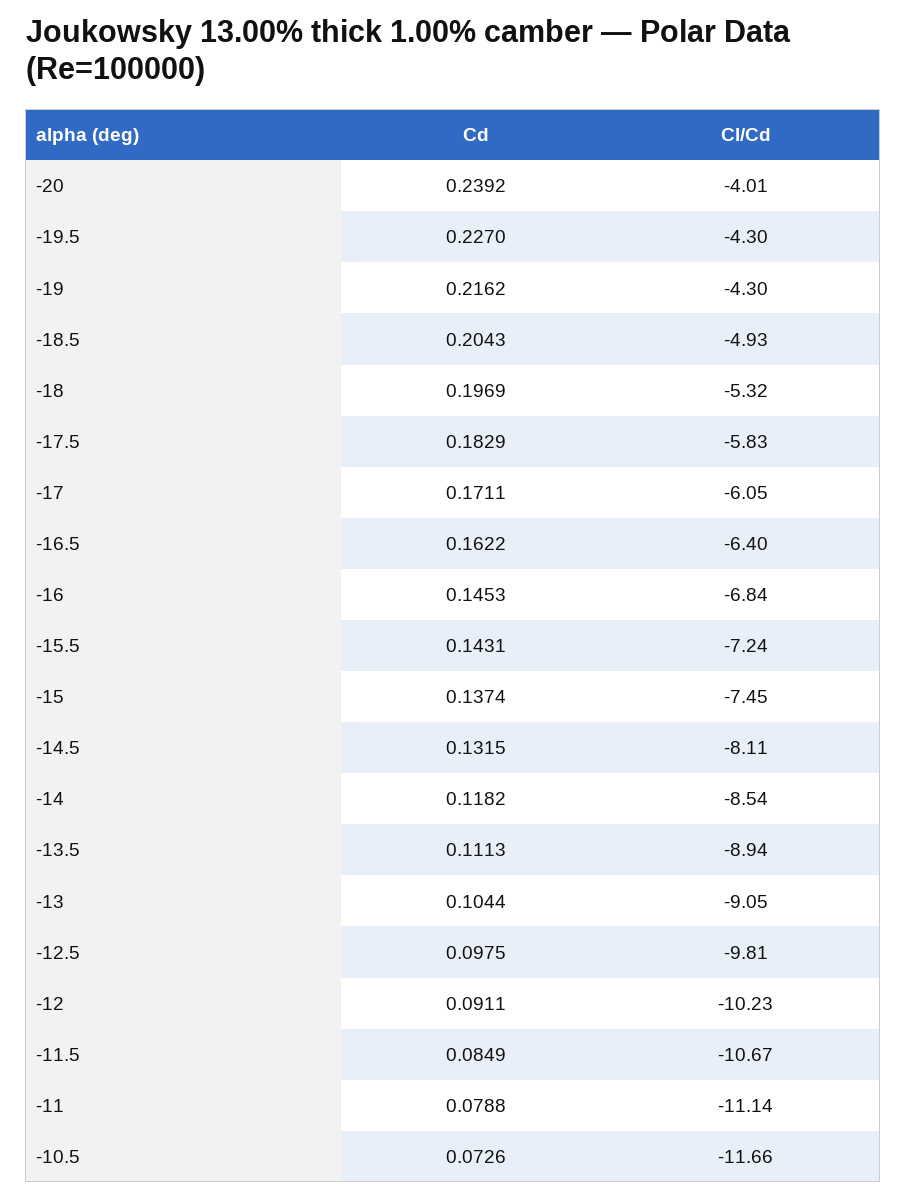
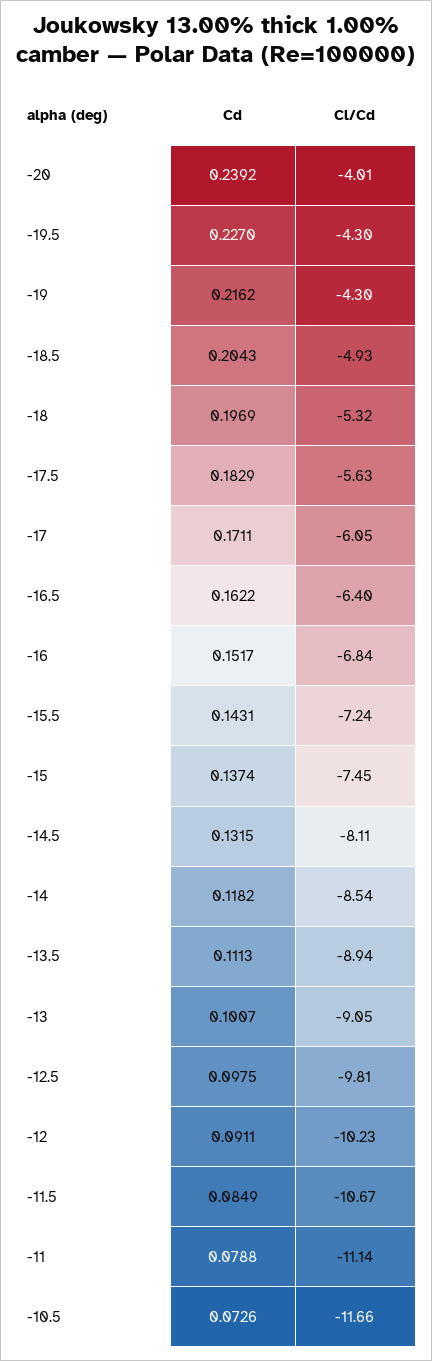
  {
    "Cd": {
      "-20": 0.2392,
      "-19.5": 0.227,
      "-19": 0.2162,
      "-18.5": 0.2043,
      "-18": 0.1969,
      "-17.5": 0.1829,
      "-17": 0.1711,
      "-16.5": 0.1622,
-     "-16": 0.1453,
+     "-16": 0.1517,
      "-15.5": 0.1431,
      "-15": 0.1374,
      "-14.5": 0.1315,
      "-14": 0.1182,
      "-13.5": 0.1113,
-     "-13": 0.1044,
+     "-13": 0.1007,
      "-12.5": 0.0975,
      "-12": 0.0911,
      "-11.5": 0.0849,
      "-11": 0.0788,
      "-10.5": 0.0726
    },
    "Cl/Cd": {
      "-20": -4.01,
      "-19.5": -4.3,
      "-19": -4.3,
      "-18.5": -4.93,
      "-18": -5.32,
-     "-17.5": -5.83,
+     "-17.5": -5.63,
      "-17": -6.05,
      "-16.5": -6.4,
      "-16": -6.84,
      "-15.5": -7.24,
      "-15": -7.45,
      "-14.5": -8.11,
      "-14": -8.54,
      "-13.5": -8.94,
      "-13": -9.05,
      "-12.5": -9.81,
      "-12": -10.23,
      "-11.5": -10.67,
      "-11": -11.14,
      "-10.5": -11.66
    }
  }

